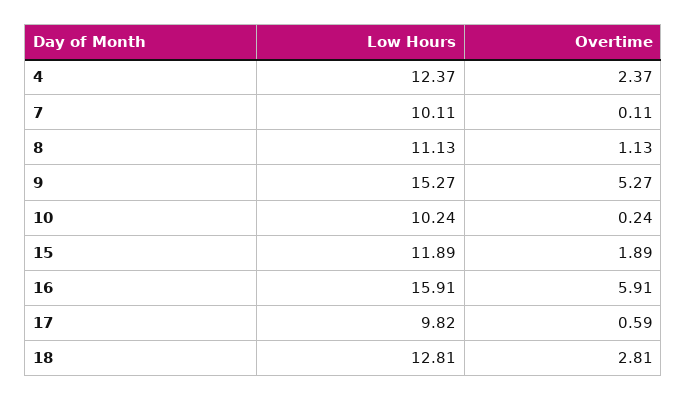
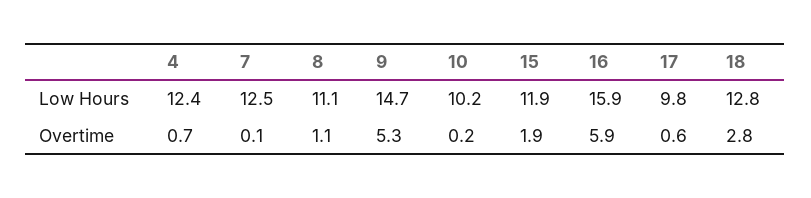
  {
    "Low Hours": {
      "4": 12.37,
-     "7": 10.11,
+     "7": 12.5,
      "8": 11.13,
-     "9": 15.27,
+     "9": 14.7,
      "10": 10.24,
      "15": 11.89,
      "16": 15.91,
      "17": 9.82,
      "18": 12.81
    },
    "Overtime": {
-     "4": 2.37,
+     "4": 0.7,
      "7": 0.11,
      "8": 1.13,
      "9": 5.27,
      "10": 0.24,
      "15": 1.89,
      "16": 5.91,
      "17": 0.59,
      "18": 2.81
    }
  }

